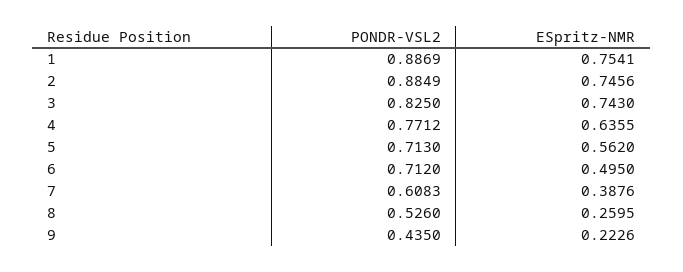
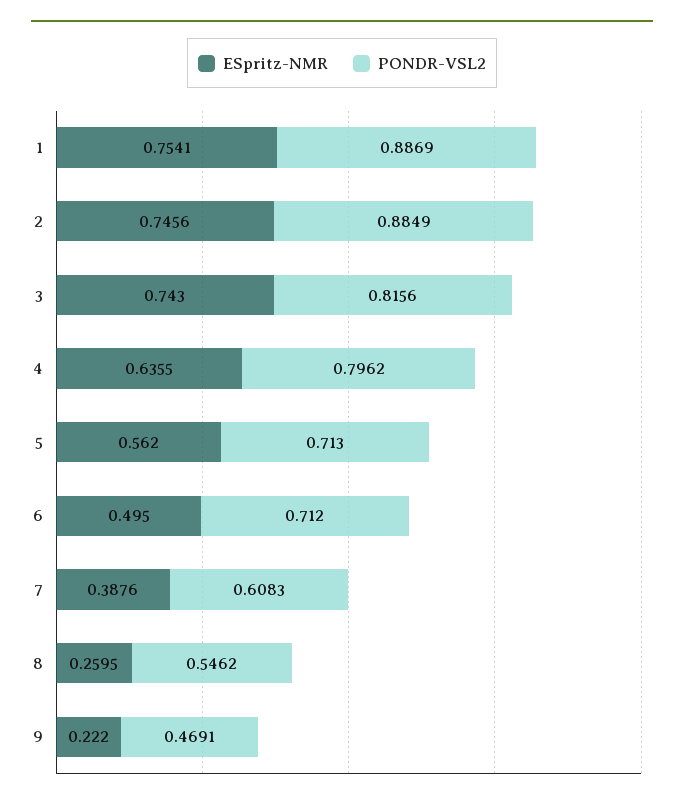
  {
    "PONDR-VSL2": {
      "1": 0.8869,
      "2": 0.8849,
-     "3": 0.825,
+     "3": 0.8156,
-     "4": 0.7712,
+     "4": 0.7962,
      "5": 0.713,
      "6": 0.712,
      "7": 0.6083,
-     "8": 0.526,
+     "8": 0.5462,
-     "9": 0.435
+     "9": 0.4691
    },
    "ESpritz-NMR": {
      "1": 0.7541,
      "2": 0.7456,
      "3": 0.743,
      "4": 0.6355,
      "5": 0.562,
      "6": 0.495,
      "7": 0.3876,
      "8": 0.2595,
-     "9": 0.2226
+     "9": 0.222
    }
  }

